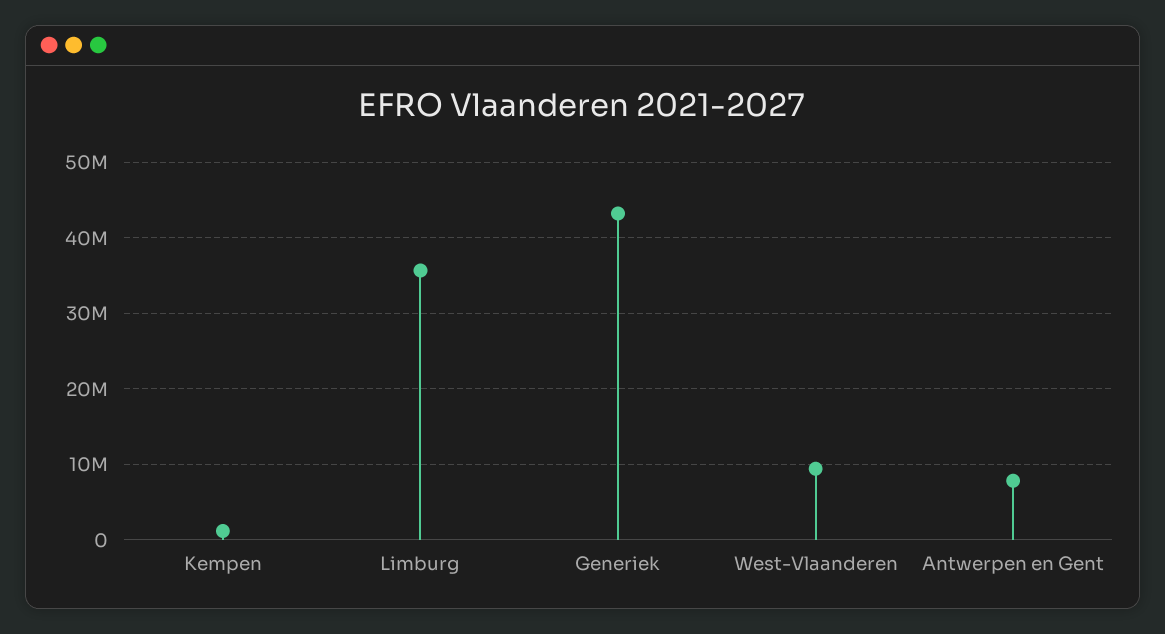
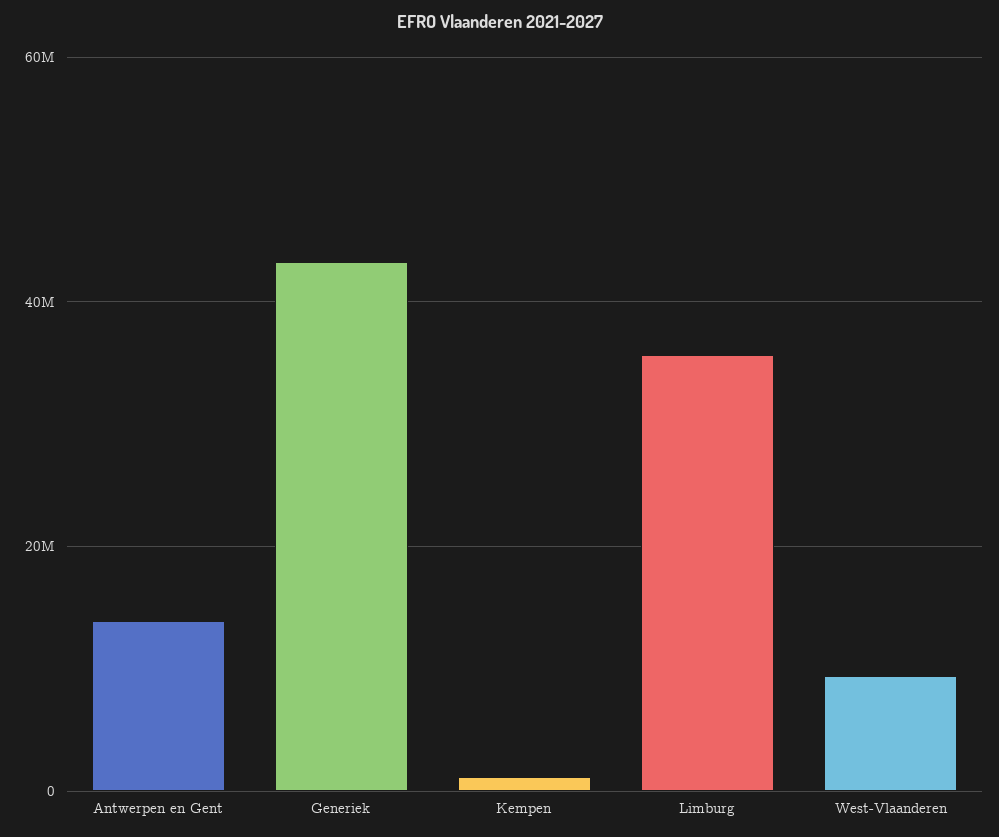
  {
    "Kempen": 1000000,
    "Limburg": 36000000,
    "Generiek": 43000000,
    "West-Vlaanderen": 9000000,
-   "Antwerpen en Gent": 8000000
+   "Antwerpen en Gent": 14000000
  }

